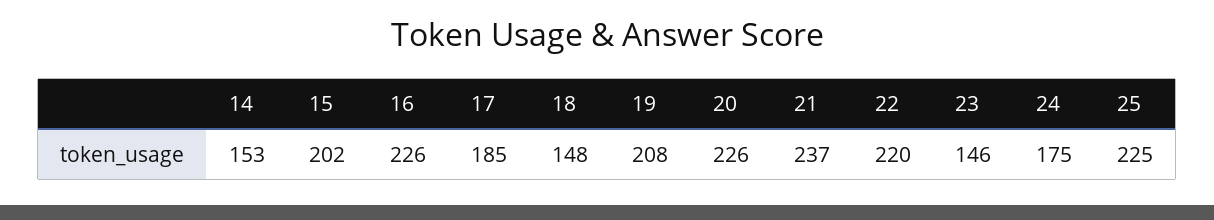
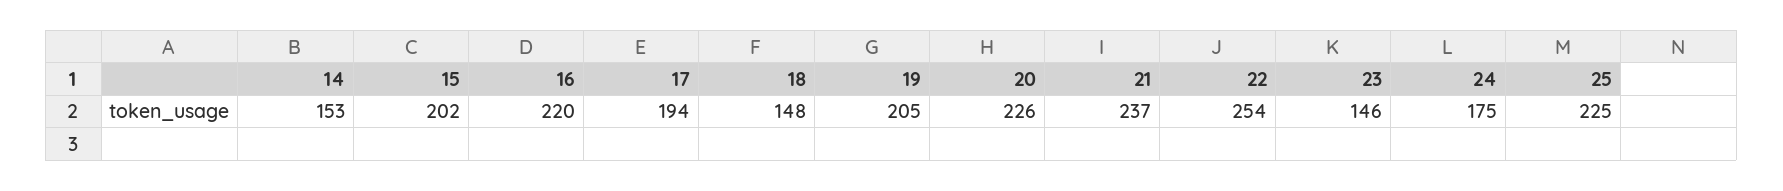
  {
    "14": 153,
    "15": 202,
-   "16": 226,
+   "16": 220,
-   "17": 185,
+   "17": 194,
    "18": 148,
-   "19": 208,
+   "19": 205,
    "20": 226,
    "21": 237,
-   "22": 220,
+   "22": 254,
    "23": 146,
    "24": 175,
    "25": 225
  }

